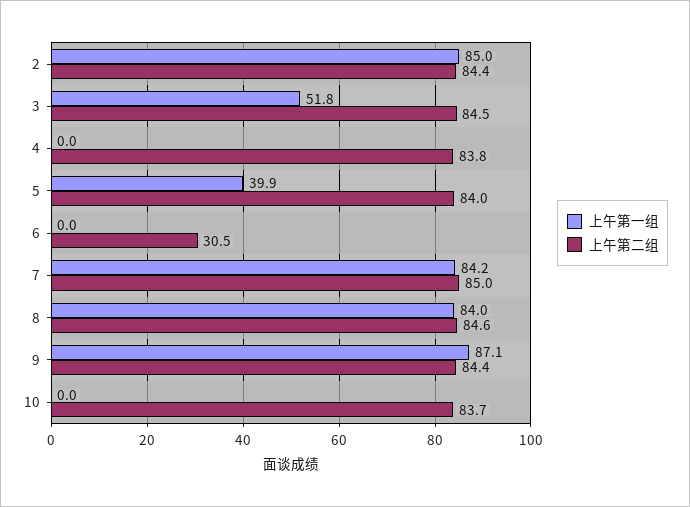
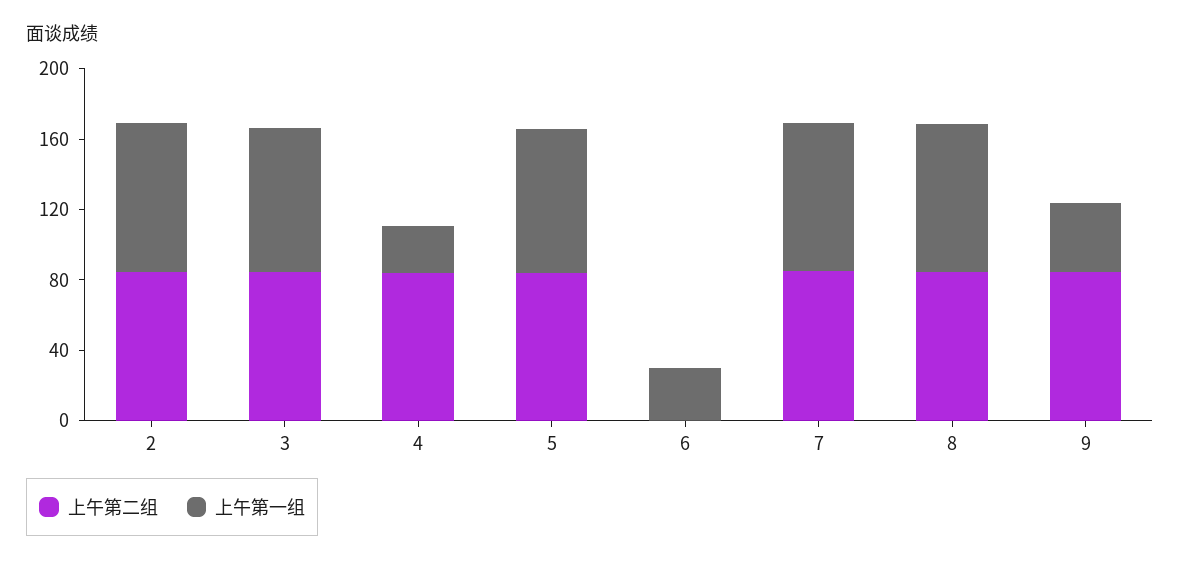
  {
    "上午第一组": {
      "2": 85,
-     "3": 51.8,
+     "3": 80,
-     "4": 0,
+     "4": 30,
-     "5": 39.9,
+     "5": 80,
-     "6": 0,
+     "6": 30,
      "7": 84.2,
      "8": 84,
-     "9": 87.1,
+     "9": 40
-     "10": 0
    },
    "上午第二组": {
      "2": 84.4,
      "3": 84.5,
      "4": 83.8,
      "5": 84,
-     "6": 30.5,
+     "6": 0,
      "7": 85,
      "8": 84.6,
-     "9": 84.4,
+     "9": 84.4
-     "10": 83.7
    }
  }

